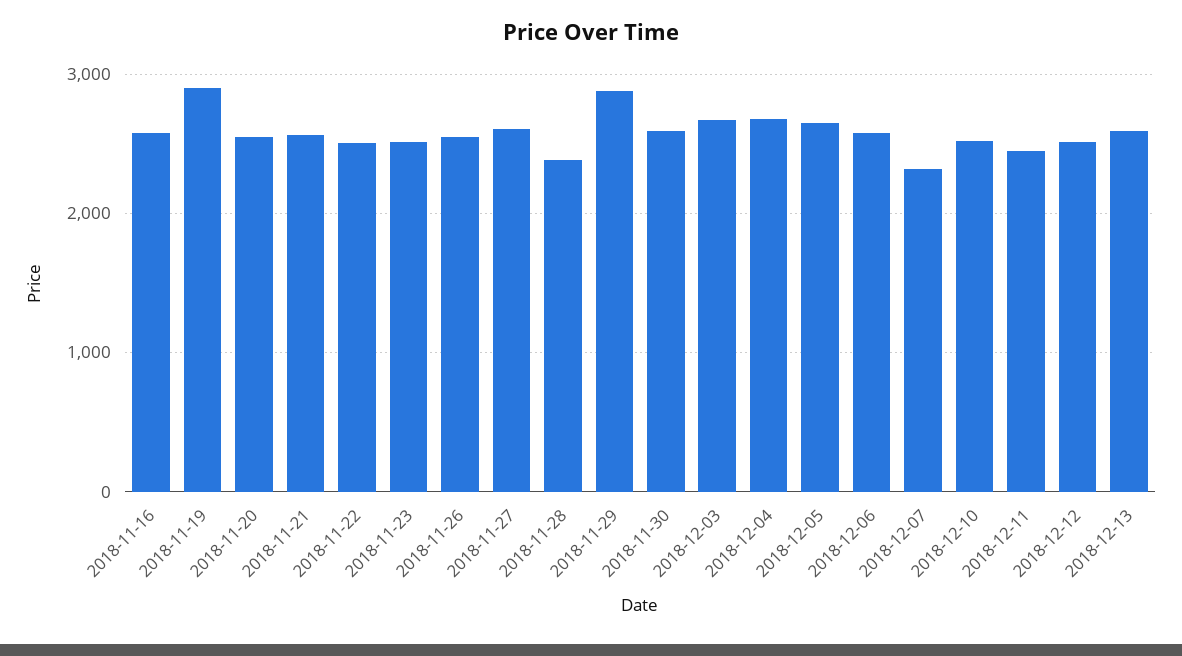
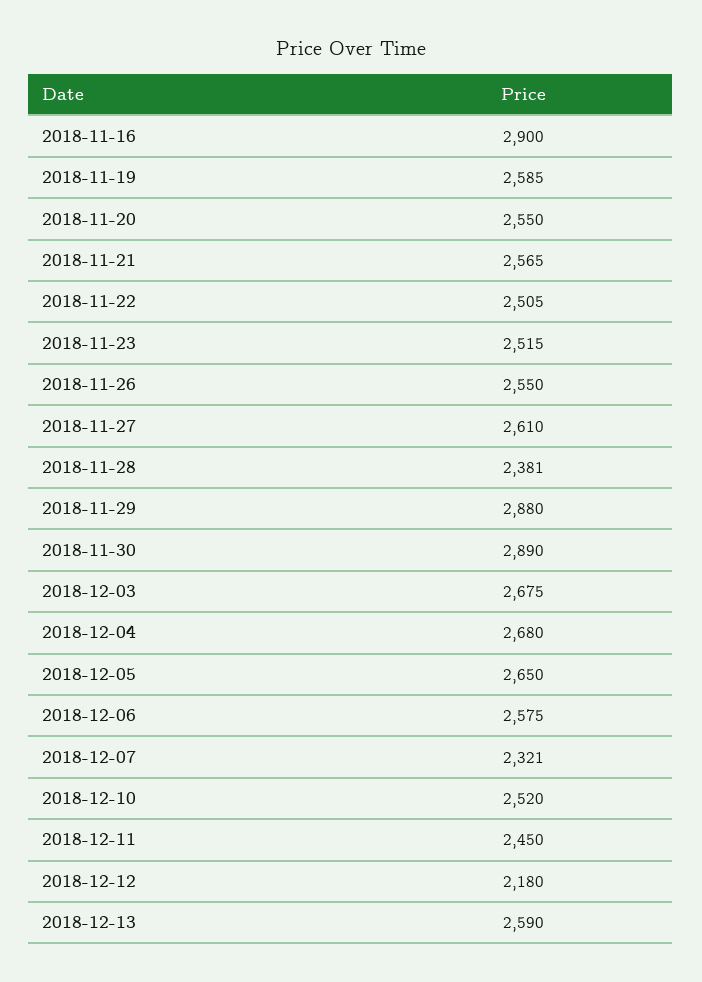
  {
-   "2018-11-16": 2600,
+   "2018-11-16": 2900,
-   "2018-11-19": 2900,
+   "2018-11-19": 2585,
    "2018-11-20": 2550,
    "2018-11-21": 2565,
    "2018-11-22": 2505,
    "2018-11-23": 2515,
    "2018-11-26": 2550,
    "2018-11-27": 2610,
    "2018-11-28": 2381,
    "2018-11-29": 2880,
-   "2018-11-30": 2600,
+   "2018-11-30": 2890,
    "2018-12-03": 2675,
    "2018-12-04": 2680,
    "2018-12-05": 2650,
    "2018-12-06": 2575,
    "2018-12-07": 2321,
    "2018-12-10": 2520,
    "2018-12-11": 2450,
-   "2018-12-12": 2500,
+   "2018-12-12": 2180,
    "2018-12-13": 2590
  }

